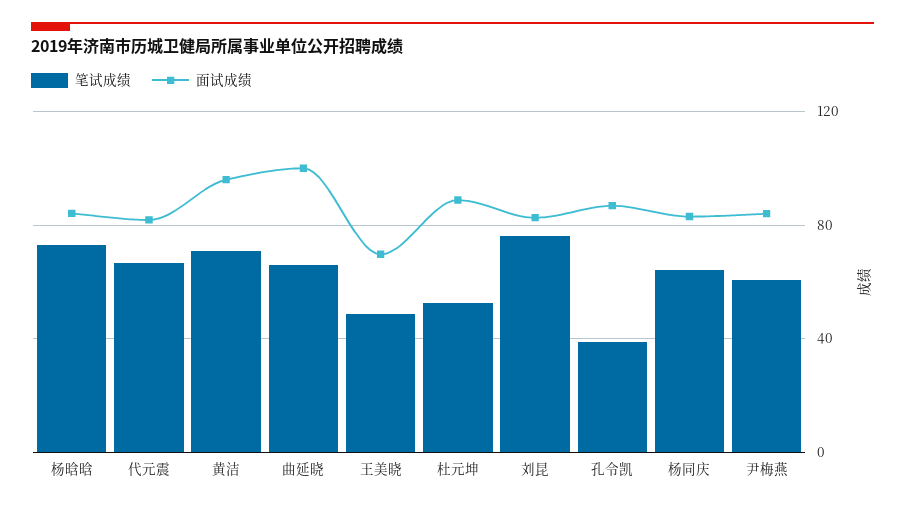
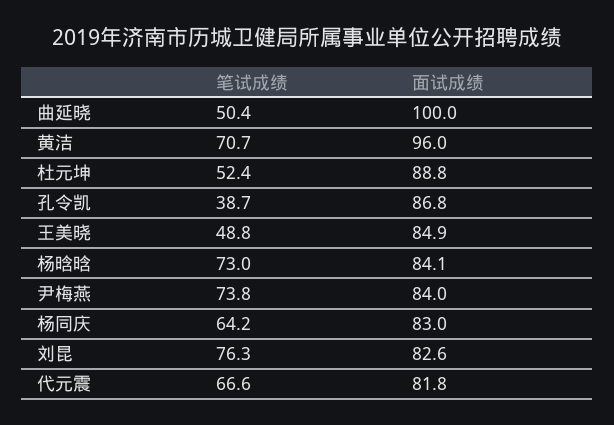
  {
    "笔试成绩": {
      "杨晗晗": 73,
      "代元震": 66.6,
      "黄洁": 70.7,
-     "曲延晓": 65,
+     "曲延晓": 50.4,
      "王美晓": 48.8,
      "杜元坤": 52.4,
      "刘昆": 76.3,
      "孔令凯": 38.7,
      "杨同庆": 64.2,
-     "尹梅燕": 60
+     "尹梅燕": 73.8
    },
    "面试成绩": {
      "杨晗晗": 84.1,
      "代元震": 81.8,
      "黄洁": 96,
      "曲延晓": 100,
-     "王美晓": 70,
+     "王美晓": 84.9,
      "杜元坤": 88.8,
      "刘昆": 82.6,
      "孔令凯": 86.8,
      "杨同庆": 83,
      "尹梅燕": 84
    }
  }

